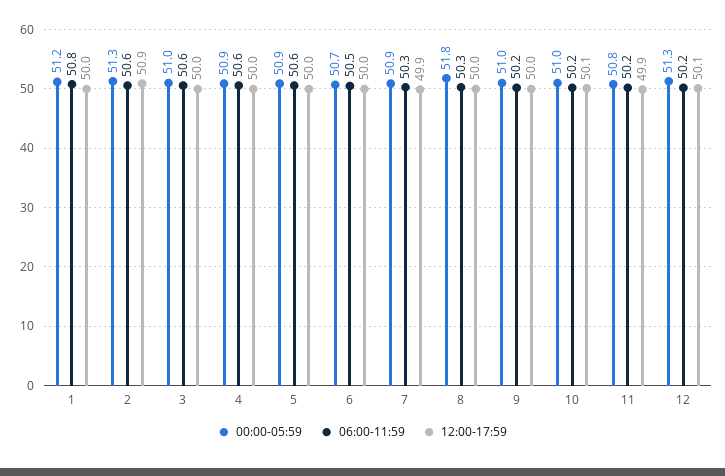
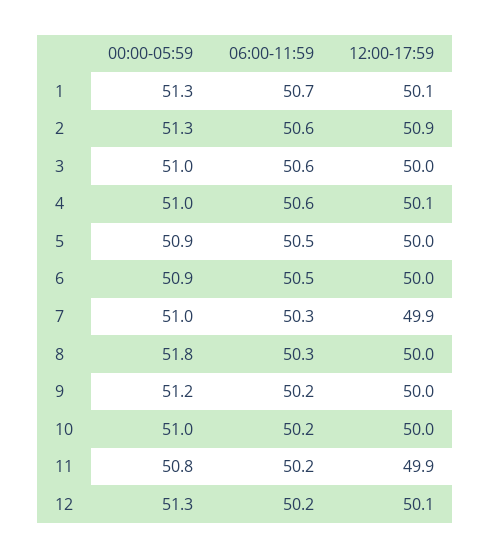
  {
    "00:00-05:59": {
-     "1": 51.2,
+     "1": 51.3,
      "2": 51.3,
      "3": 51,
-     "4": 50.9,
+     "4": 51,
      "5": 50.9,
-     "6": 50.7,
+     "6": 50.9,
-     "7": 50.9,
+     "7": 51,
      "8": 51.8,
-     "9": 51,
+     "9": 51.2,
      "10": 51,
      "11": 50.8,
      "12": 51.3
    },
    "06:00-11:59": {
-     "1": 50.8,
+     "1": 50.7,
      "2": 50.6,
      "3": 50.6,
      "4": 50.6,
-     "5": 50.6,
+     "5": 50.5,
      "6": 50.5,
      "7": 50.3,
      "8": 50.3,
      "9": 50.2,
      "10": 50.2,
      "11": 50.2,
      "12": 50.2
    },
    "12:00-17:59": {
-     "1": 50,
+     "1": 50.1,
      "2": 50.9,
      "3": 50,
-     "4": 50,
+     "4": 50.1,
      "5": 50,
      "6": 50,
      "7": 49.9,
      "8": 50,
      "9": 50,
-     "10": 50.1,
+     "10": 50,
      "11": 49.9,
      "12": 50.1
    }
  }

